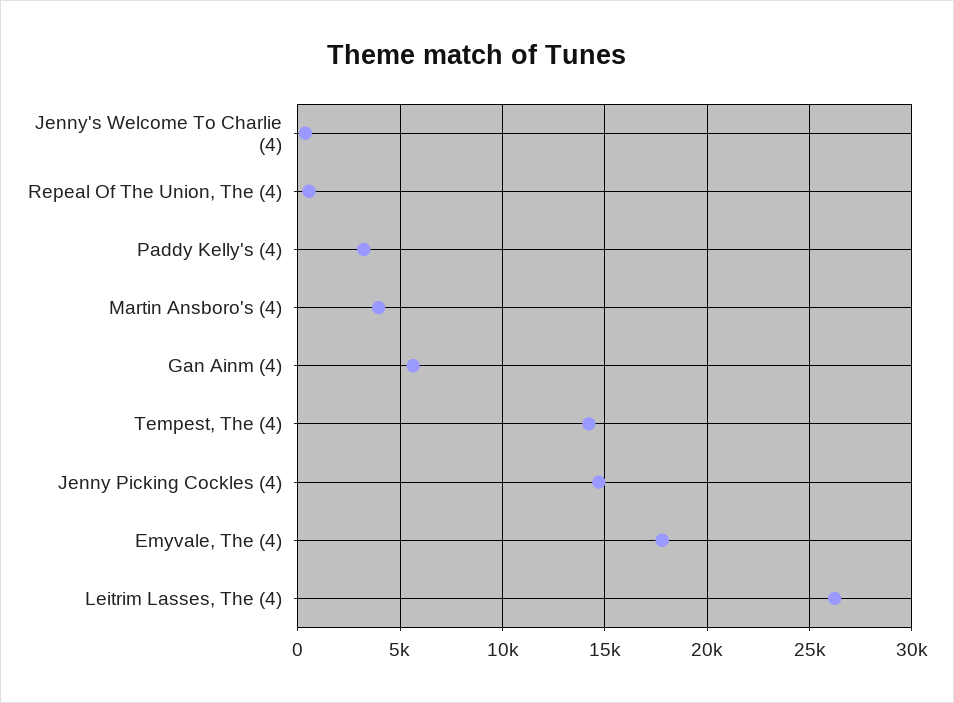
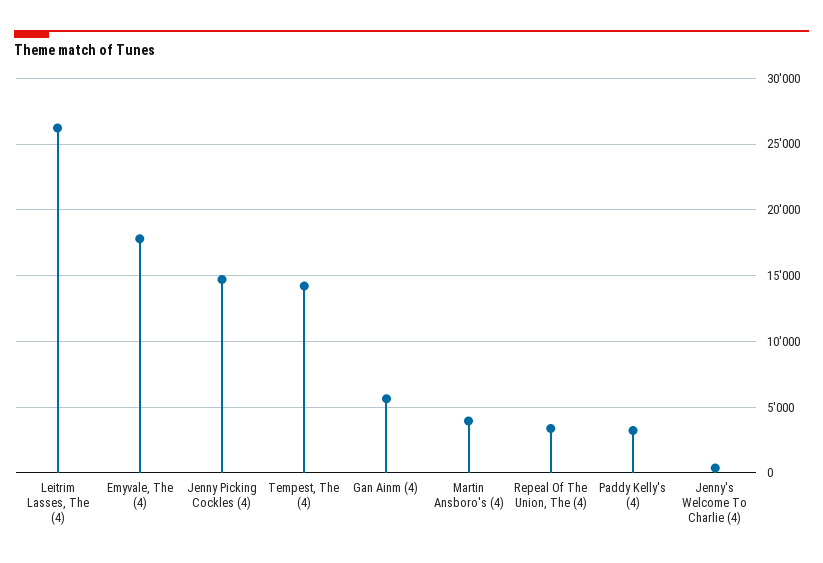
  {
    "Jenny's Welcome To Charlie (4)": 500,
-   "Repeal Of The Union, The (4)": 500,
+   "Repeal Of The Union, The (4)": 3500,
    "Paddy Kelly's (4)": 3000,
    "Martin Ansboro's (4)": 4000,
    "Gan Ainm (4)": 5500,
    "Tempest, The (4)": 14000,
    "Jenny Picking Cockles (4)": 14500,
    "Emyvale, The (4)": 18000,
    "Leitrim Lasses, The (4)": 26000
  }

